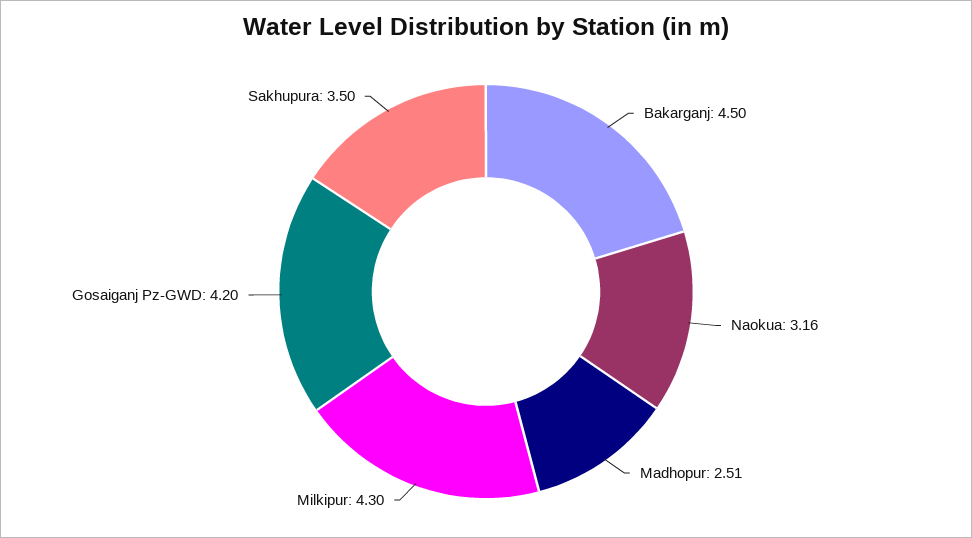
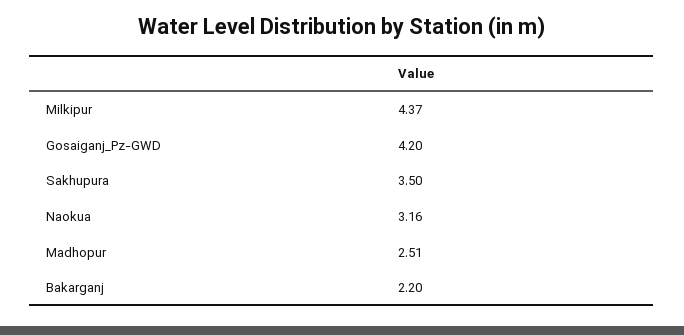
  {
-   "Bakarganj": 4.5,
+   "Bakarganj": 2.2,
    "Naokua": 3.16,
    "Madhopur": 2.51,
-   "Milkipur": 4.3,
+   "Milkipur": 4.37,
    "Gosaiganj Pz-GWD": 4.2,
    "Sakhupura": 3.5
  }

